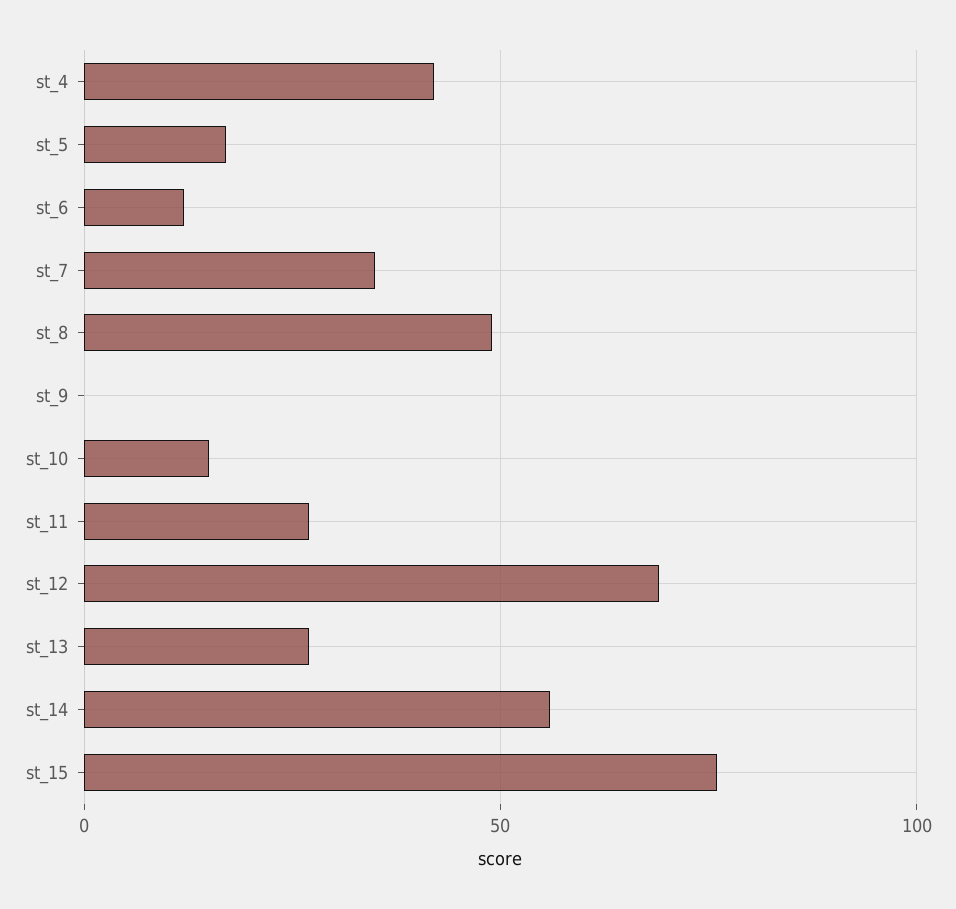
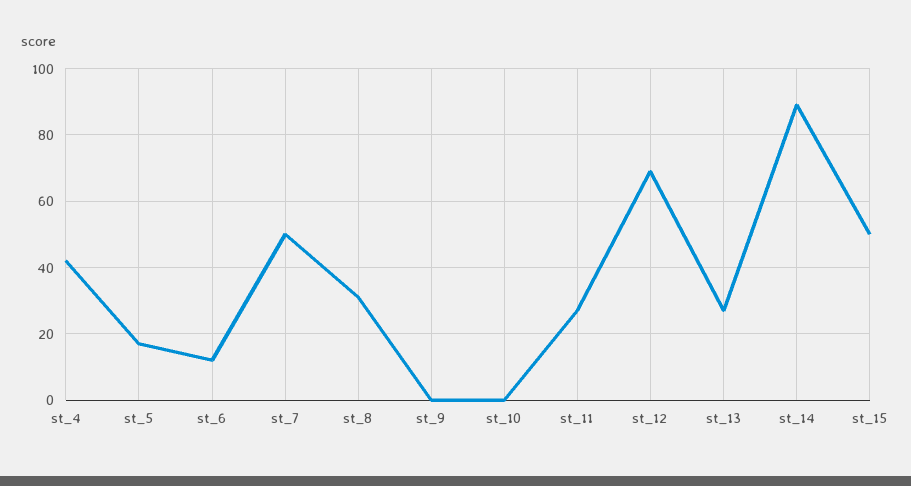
  {
    "st_4": 40,
    "st_5": 15,
    "st_6": 10,
-   "st_7": 35,
+   "st_7": 50,
-   "st_8": 50,
+   "st_8": 30,
    "st_9": 0,
-   "st_10": 15,
+   "st_10": 0,
    "st_11": 25,
    "st_12": 70,
    "st_13": 25,
-   "st_14": 55,
+   "st_14": 90,
-   "st_15": 75
+   "st_15": 50
  }

